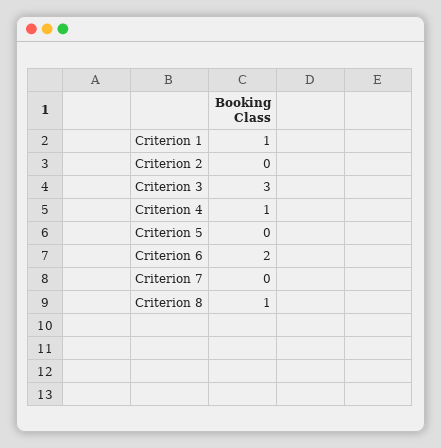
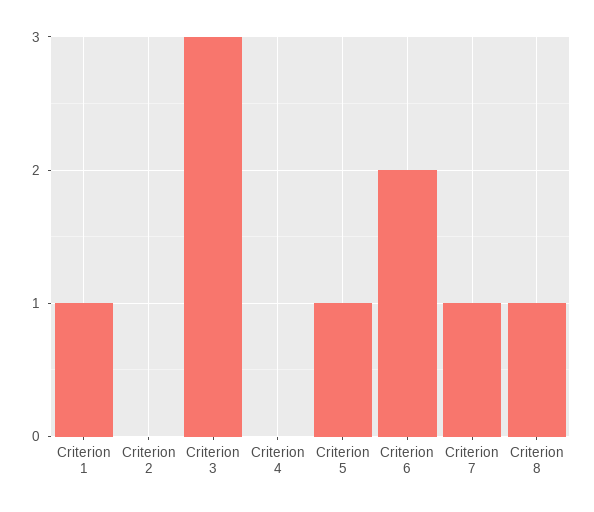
  {
    "Criterion 1": 1,
    "Criterion 2": 0,
    "Criterion 3": 3,
-   "Criterion 4": 1,
+   "Criterion 4": 0,
-   "Criterion 5": 0,
+   "Criterion 5": 1,
    "Criterion 6": 2,
-   "Criterion 7": 0,
+   "Criterion 7": 1,
    "Criterion 8": 1
  }

